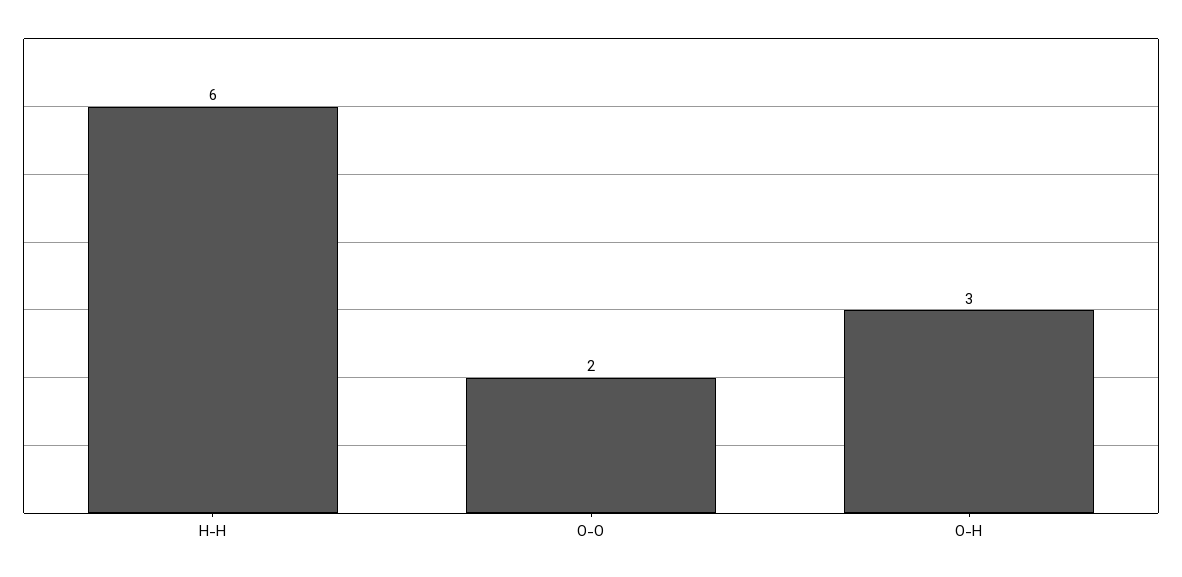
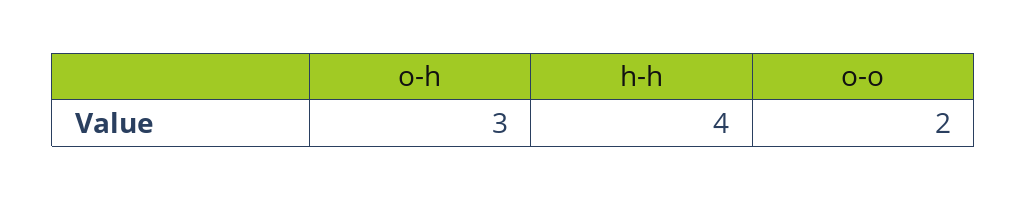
  {
-   "H-H": 6,
+   "H-H": 4,
    "O-O": 2,
    "O-H": 3
  }

